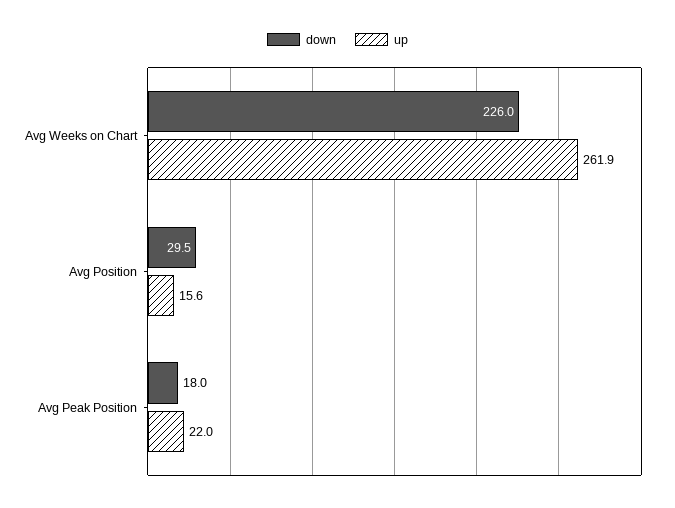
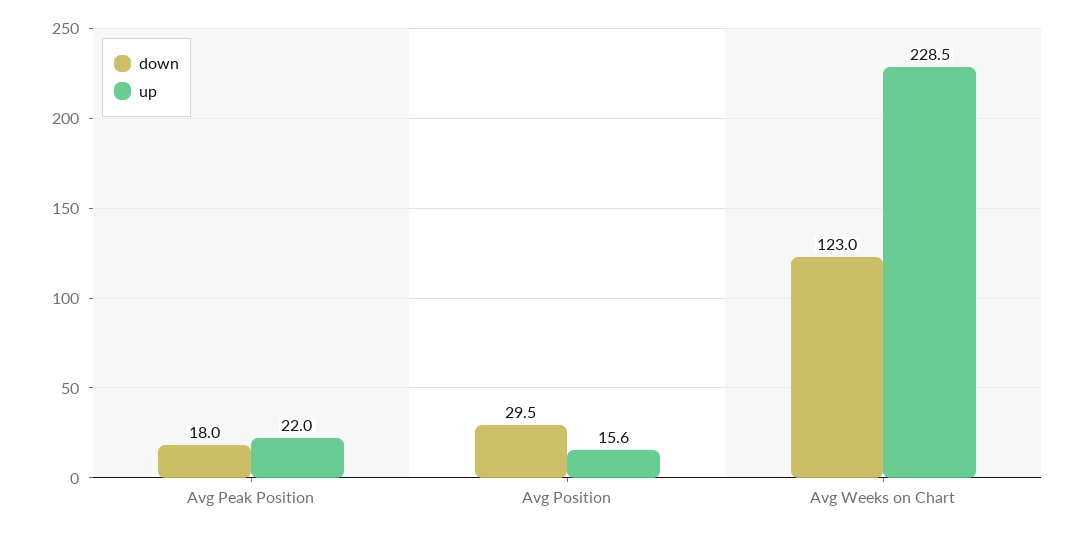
  {
    "down": {
-     "Avg Weeks on Chart": 226,
+     "Avg Weeks on Chart": 123,
      "Avg Position": 29.5,
      "Avg Peak Position": 18
    },
    "up": {
-     "Avg Weeks on Chart": 261.9,
+     "Avg Weeks on Chart": 228.5,
      "Avg Position": 15.6,
      "Avg Peak Position": 22
    }
  }

